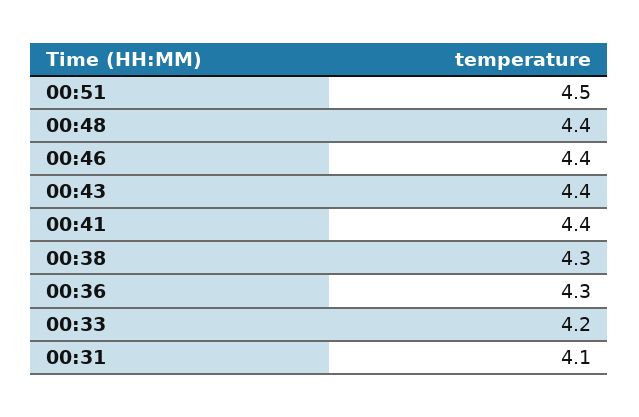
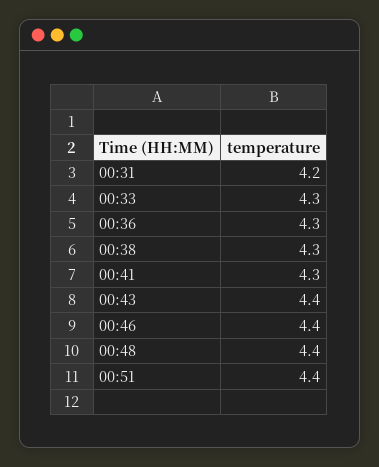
  {
-   "00:51": 4.5,
+   "00:51": 4.4,
    "00:48": 4.4,
    "00:46": 4.4,
    "00:43": 4.4,
-   "00:41": 4.4,
+   "00:41": 4.3,
    "00:38": 4.3,
    "00:36": 4.3,
-   "00:33": 4.2,
+   "00:33": 4.3,
-   "00:31": 4.1
+   "00:31": 4.2
  }

